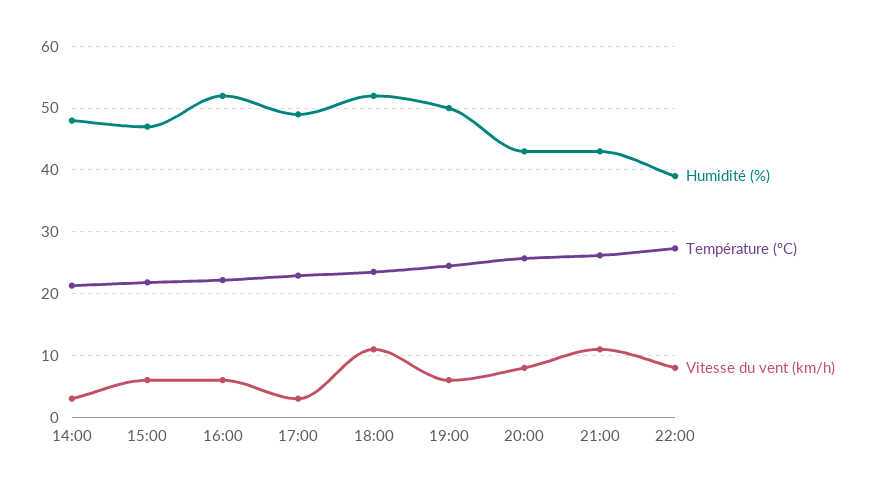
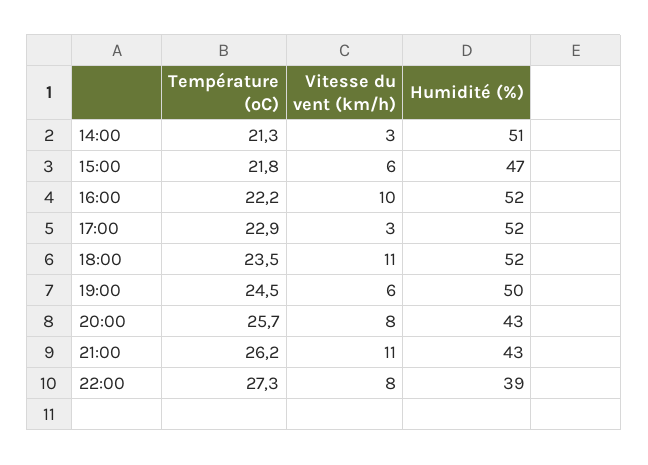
  {
    "Humidité (%)": {
-     "14:00": 48,
+     "14:00": 51,
      "15:00": 47,
      "16:00": 52,
-     "17:00": 49,
+     "17:00": 52,
      "18:00": 52,
      "19:00": 50,
      "20:00": 43,
      "21:00": 43,
      "22:00": 39
    },
    "Température (ºC)": {
      "14:00": 21.3,
      "15:00": 21.8,
      "16:00": 22.2,
      "17:00": 22.9,
      "18:00": 23.5,
      "19:00": 24.5,
      "20:00": 25.7,
      "21:00": 26.2,
      "22:00": 27.3
    },
    "Vitesse du vent (km/h)": {
      "14:00": 3,
      "15:00": 6,
-     "16:00": 6,
+     "16:00": 10,
      "17:00": 3,
      "18:00": 11,
      "19:00": 6,
      "20:00": 8,
      "21:00": 11,
      "22:00": 8
    }
  }

